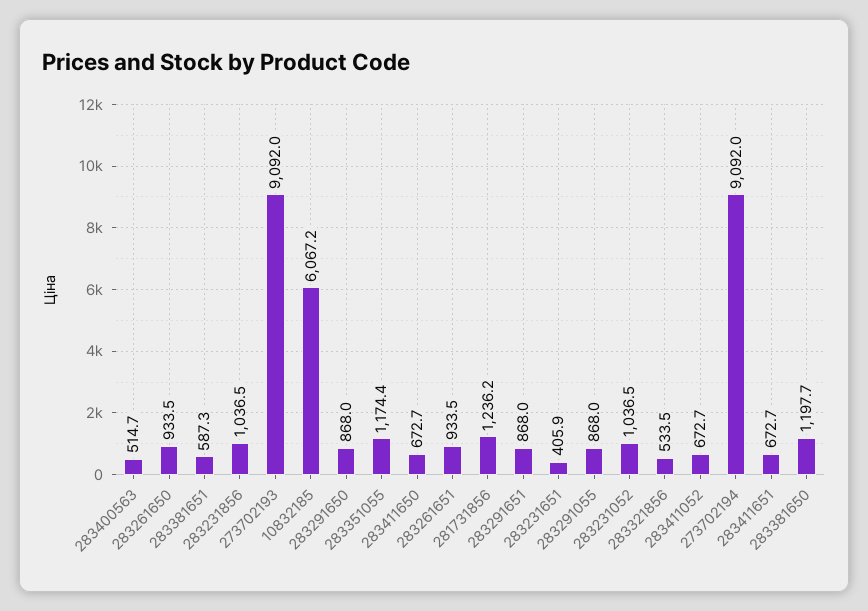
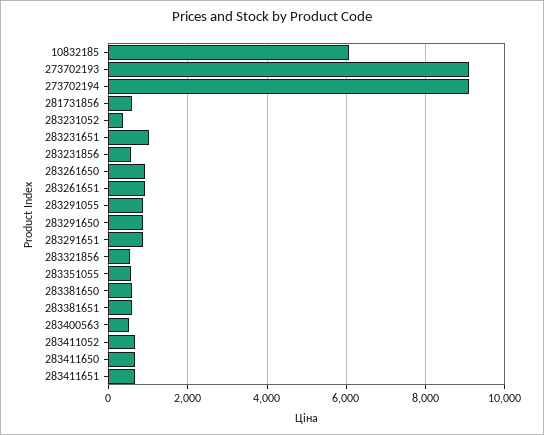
  {
    "283400563": 514.7,
    "283261650": 933.5,
    "283381651": 587.3,
-   "283231856": 1036.5,
+   "283231856": 600,
    "273702193": 9092,
    "10832185": 6067.2,
    "283291650": 868,
-   "283351055": 1174.4,
+   "283351055": 600,
    "283411650": 672.7,
    "283261651": 933.5,
-   "281731856": 1236.2,
+   "281731856": 600,
    "283291651": 868,
-   "283231651": 405.9,
+   "283231651": 1000,
    "283291055": 868,
-   "283231052": 1036.5,
+   "283231052": 400,
    "283321856": 533.5,
    "283411052": 672.7,
    "273702194": 9092,
    "283411651": 672.7,
-   "283381650": 1197.7
+   "283381650": 600
  }

